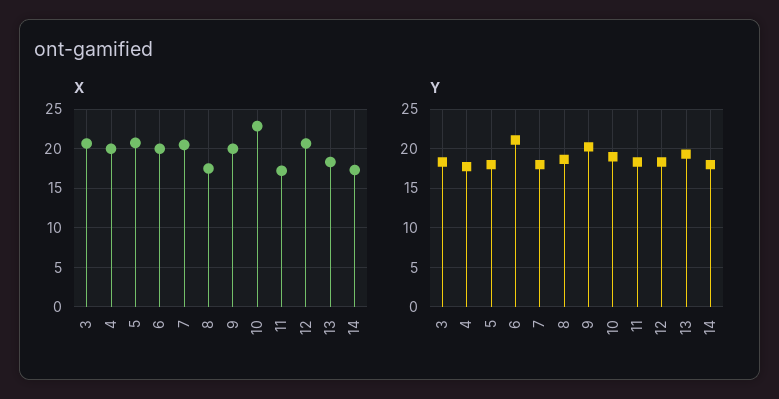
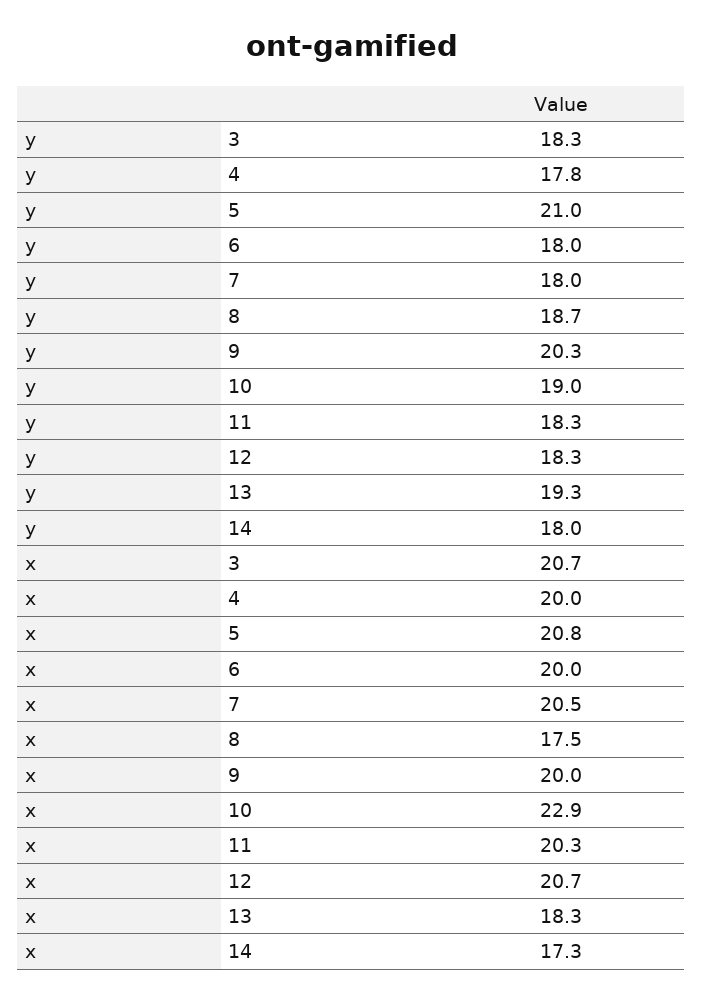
  {
    "X": {
      "3": 20.7,
      "4": 20,
      "5": 20.8,
      "6": 20,
      "7": 20.5,
      "8": 17.5,
      "9": 20,
      "10": 22.9,
-     "11": 17,
+     "11": 20.3,
      "12": 20.7,
      "13": 18.3,
      "14": 17.3
    },
    "Y": {
      "3": 18.3,
      "4": 17.8,
-     "5": 18,
+     "5": 21,
-     "6": 21,
+     "6": 18,
      "7": 18,
      "8": 18.7,
      "9": 20.3,
      "10": 19,
      "11": 18.3,
      "12": 18.3,
      "13": 19.3,
      "14": 18
    }
  }

